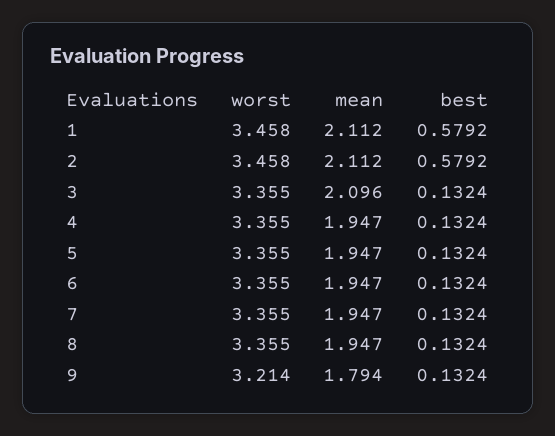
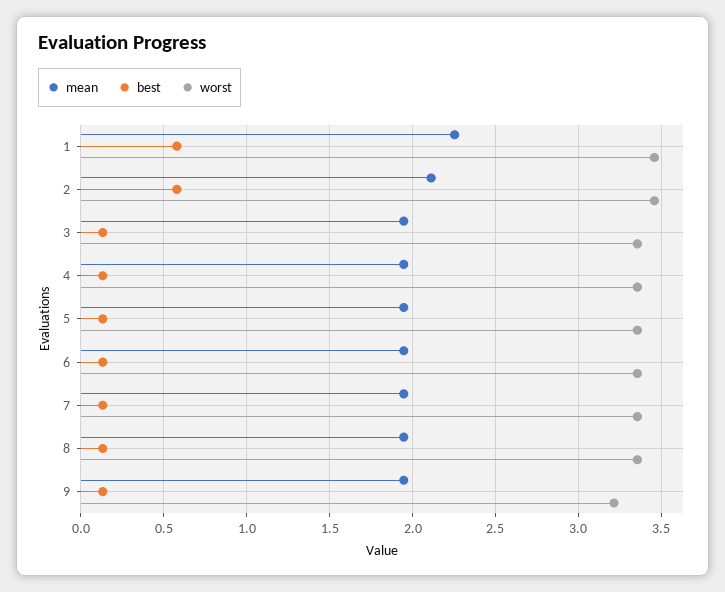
  {
    "worst": {
      "1": 3.458,
      "2": 3.458,
      "3": 3.355,
      "4": 3.355,
      "5": 3.355,
      "6": 3.355,
      "7": 3.355,
      "8": 3.355,
      "9": 3.214
    },
    "mean": {
-     "1": 2.112,
+     "1": 2.25,
      "2": 2.112,
-     "3": 2.096,
+     "3": 1.95,
      "4": 1.947,
      "5": 1.947,
      "6": 1.947,
      "7": 1.947,
      "8": 1.947,
-     "9": 1.794
+     "9": 1.95
    },
    "best": {
      "1": 0.5792,
      "2": 0.5792,
      "3": 0.1324,
      "4": 0.1324,
      "5": 0.1324,
      "6": 0.1324,
      "7": 0.1324,
      "8": 0.1324,
      "9": 0.1324
    }
  }

